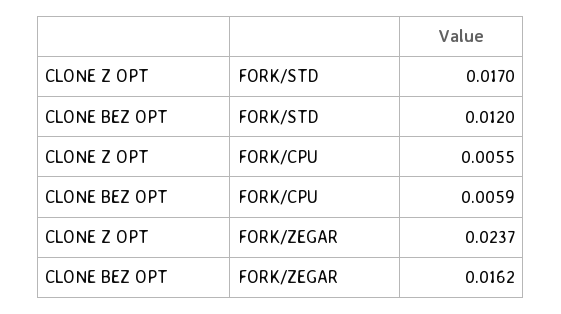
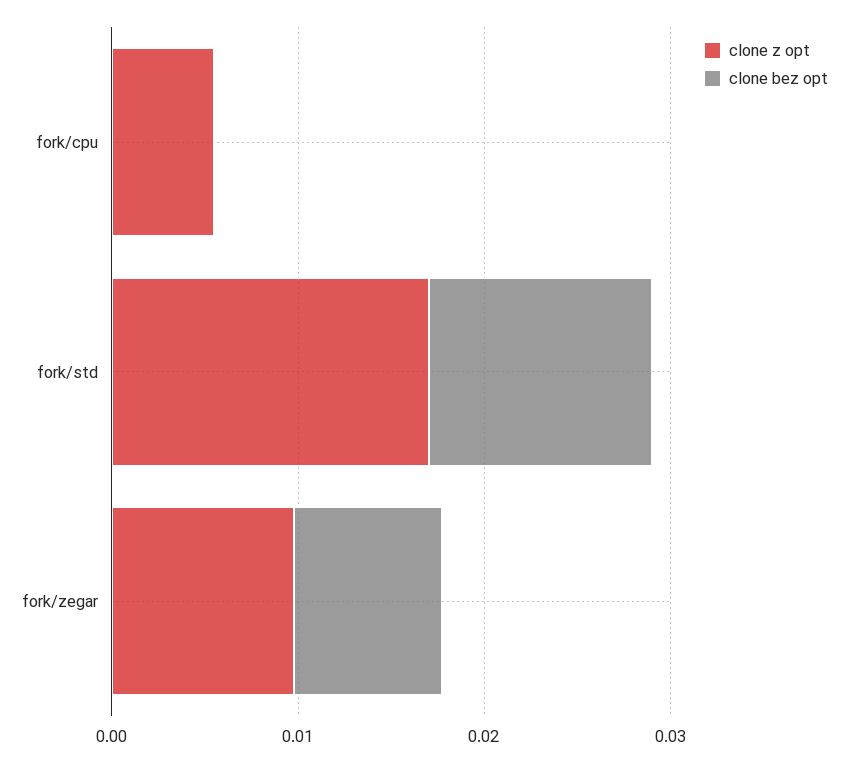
  {
    "CLONE Z OPT": {
      "FORK/STD": 0.017,
      "FORK/CPU": 0.0055,
-     "FORK/ZEGAR": 0.0237
+     "FORK/ZEGAR": 0.01
    },
    "CLONE BEZ OPT": {
      "FORK/STD": 0.012,
-     "FORK/CPU": 0.0059,
+     "FORK/CPU": 0,
-     "FORK/ZEGAR": 0.0162
+     "FORK/ZEGAR": 0.008
    }
  }

